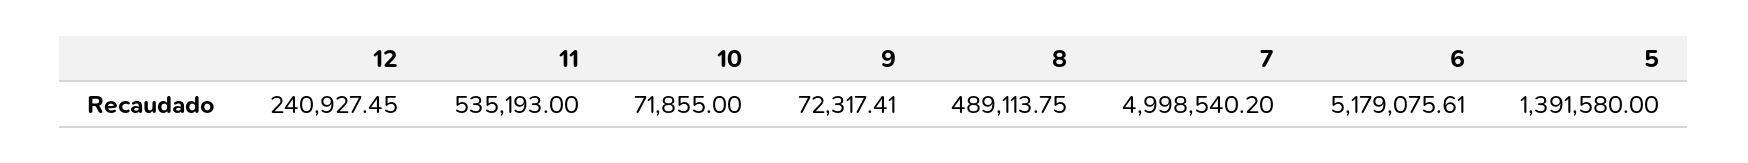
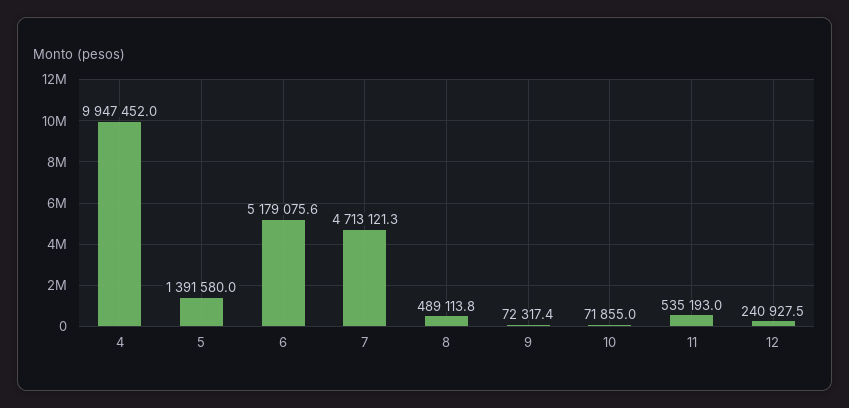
  {
    "12": 240927.45,
    "11": 535193,
    "10": 71855,
    "9": 72317.41,
    "8": 489113.75,
-   "7": 4998540.2,
+   "7": 4713121.3,
    "6": 5179075.61,
-   "5": 1391580
+   "5": 1391580,
+   "4": 9947452
  }

